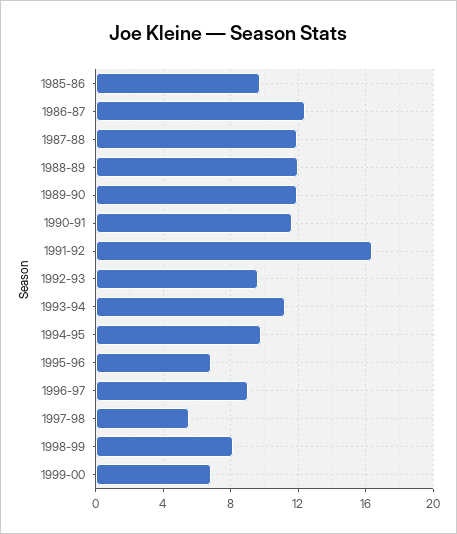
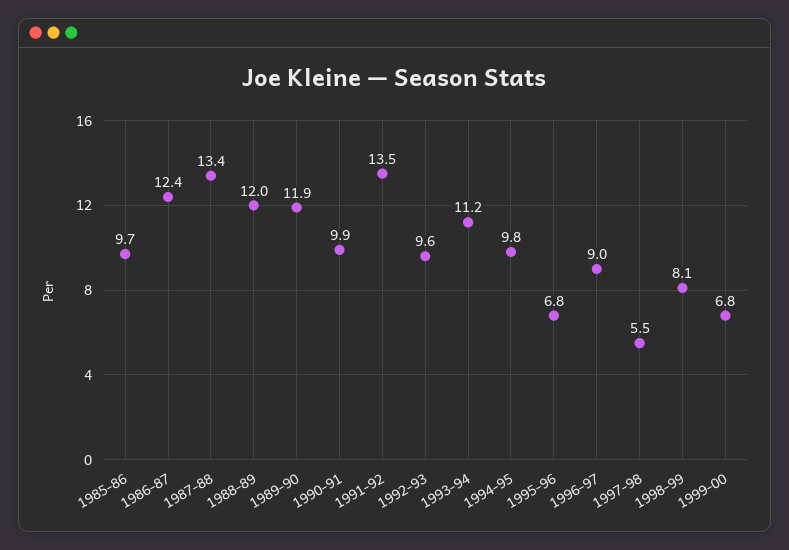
  {
    "1985-86": 9.7,
    "1986-87": 12.4,
-   "1987-88": 12,
+   "1987-88": 13.4,
    "1988-89": 12,
    "1989-90": 11.9,
-   "1990-91": 11.5,
+   "1990-91": 9.9,
-   "1991-92": 16.5,
+   "1991-92": 13.5,
    "1992-93": 9.6,
    "1993-94": 11.2,
    "1994-95": 9.8,
    "1995-96": 6.8,
    "1996-97": 9,
    "1997-98": 5.5,
    "1998-99": 8.1,
    "1999-00": 6.8
  }

